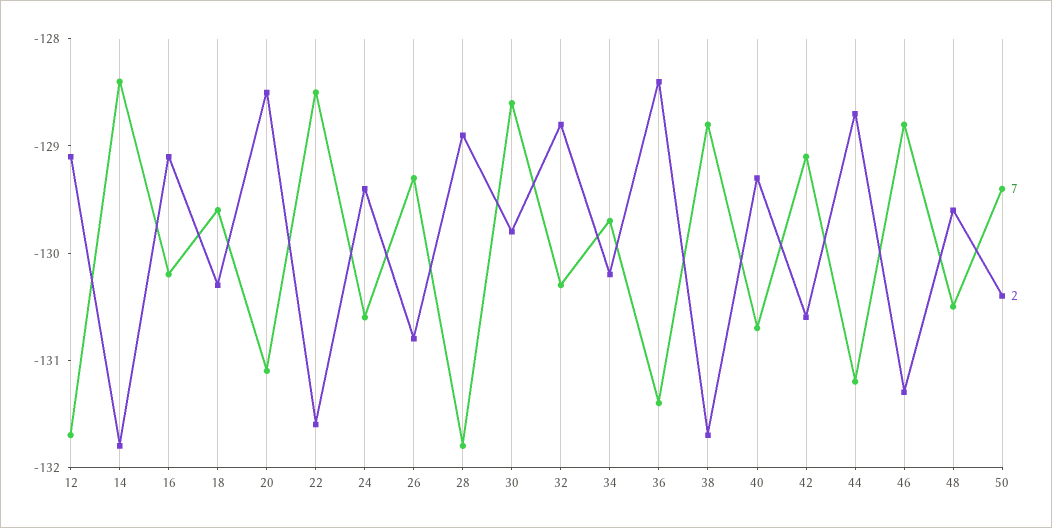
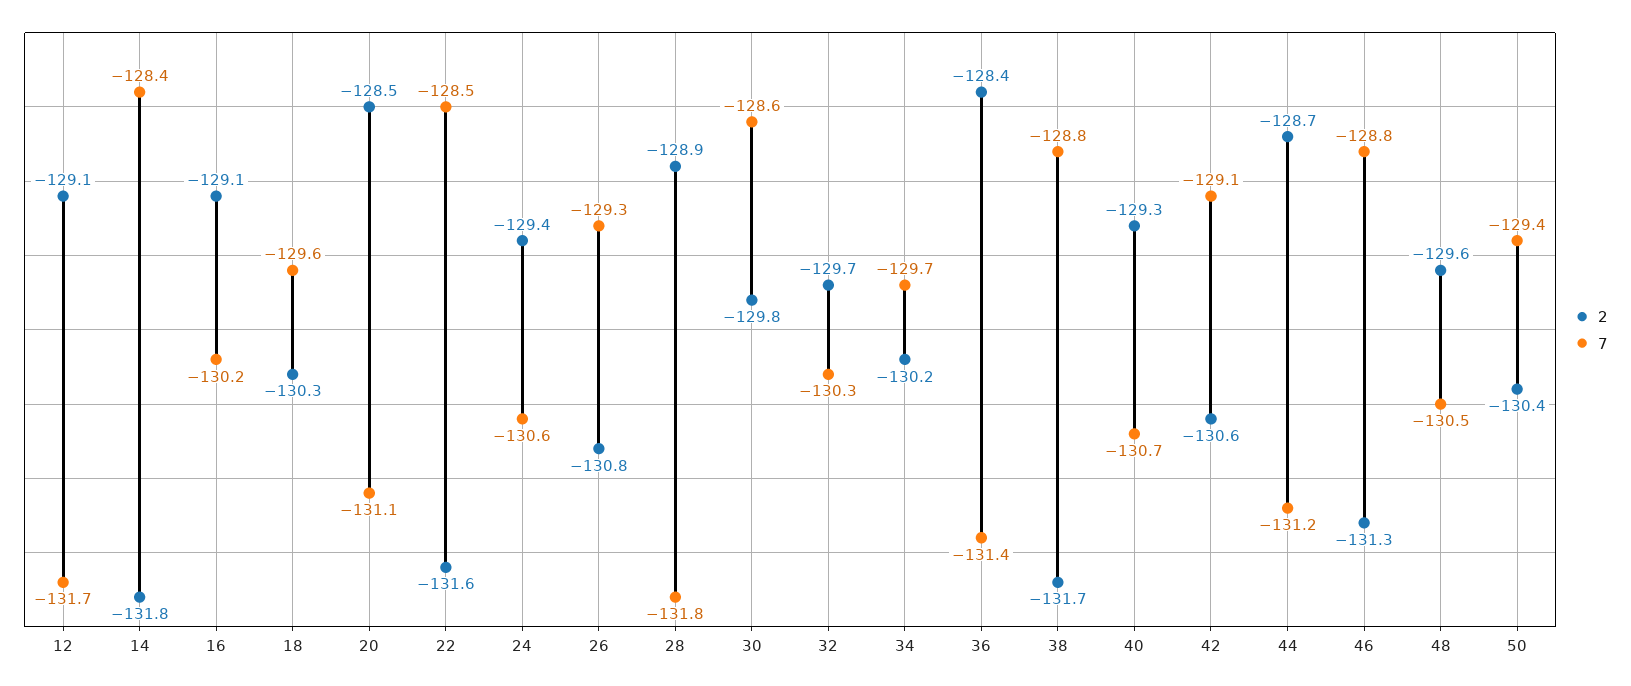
  {
    "7": {
      "12": -131.7,
      "14": -128.4,
      "16": -130.2,
      "18": -129.6,
      "20": -131.1,
      "22": -128.5,
      "24": -130.6,
      "26": -129.3,
      "28": -131.8,
      "30": -128.6,
      "32": -130.3,
      "34": -129.7,
      "36": -131.4,
      "38": -128.8,
      "40": -130.7,
      "42": -129.1,
      "44": -131.2,
      "46": -128.8,
      "48": -130.5,
      "50": -129.4
    },
    "2": {
      "12": -129.1,
      "14": -131.8,
      "16": -129.1,
      "18": -130.3,
      "20": -128.5,
      "22": -131.6,
      "24": -129.4,
      "26": -130.8,
      "28": -128.9,
      "30": -129.8,
-     "32": -128.8,
+     "32": -129.7,
      "34": -130.2,
      "36": -128.4,
      "38": -131.7,
      "40": -129.3,
      "42": -130.6,
      "44": -128.7,
      "46": -131.3,
      "48": -129.6,
      "50": -130.4
    }
  }

